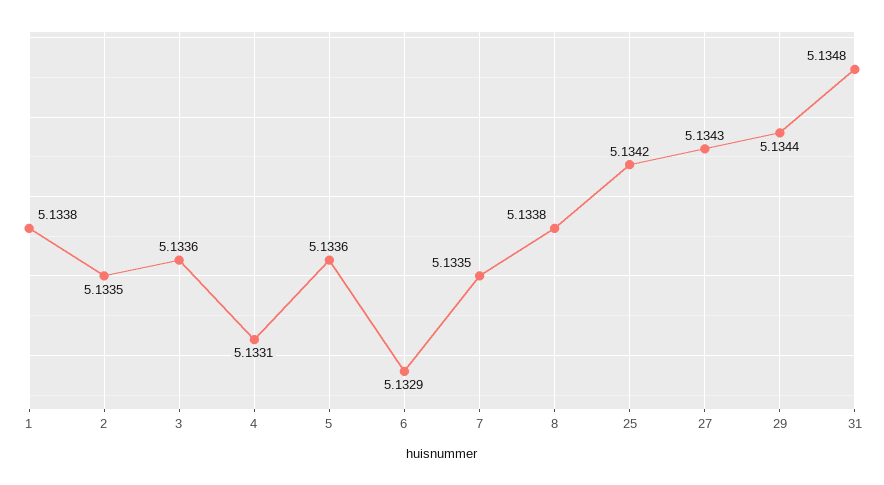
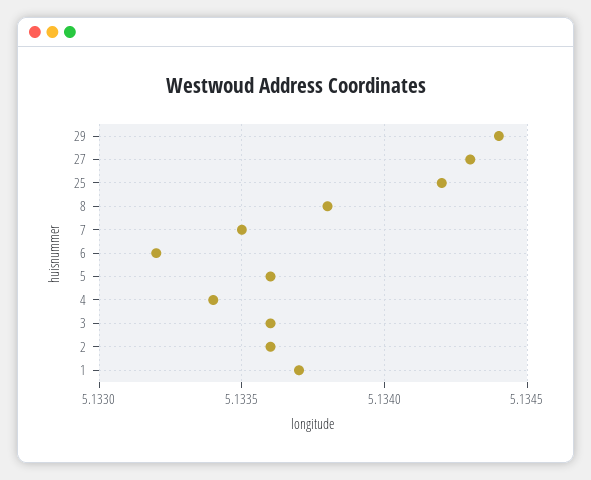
  {
-   "1": 5.1338,
+   "1": 5.1337,
-   "2": 5.1335,
+   "2": 5.1336,
    "3": 5.1336,
-   "4": 5.1331,
+   "4": 5.1334,
    "5": 5.1336,
-   "6": 5.1329,
+   "6": 5.1332,
    "7": 5.1335,
    "8": 5.1338,
    "25": 5.1342,
    "27": 5.1343,
-   "29": 5.1344,
+   "29": 5.1344
-   "31": 5.1348
  }

